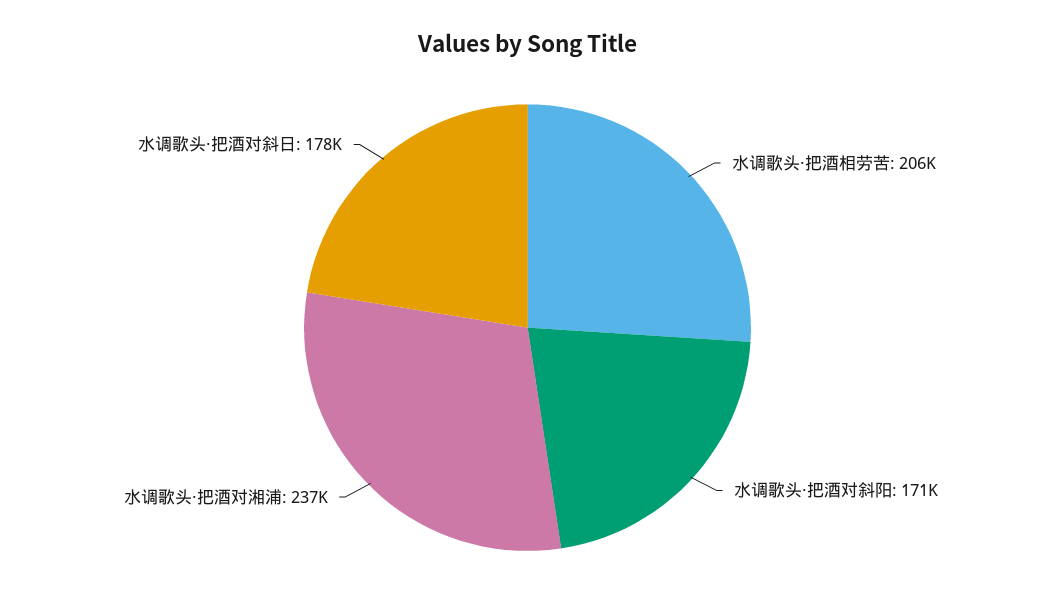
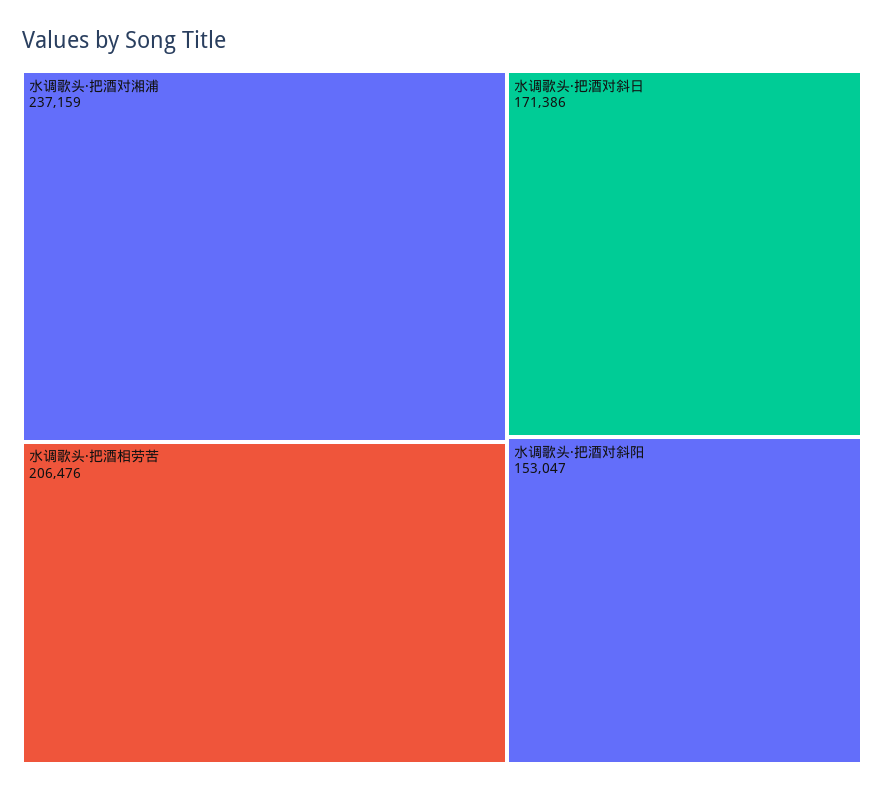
  {
    "水调歌头·把酒相劳苦": 206476,
-   "水调歌头·把酒对斜阳": 171000,
+   "水调歌头·把酒对斜阳": 153047,
    "水调歌头·把酒对湘浦": 237159,
-   "水调歌头·把酒对斜日": 178000
+   "水调歌头·把酒对斜日": 171386
  }

